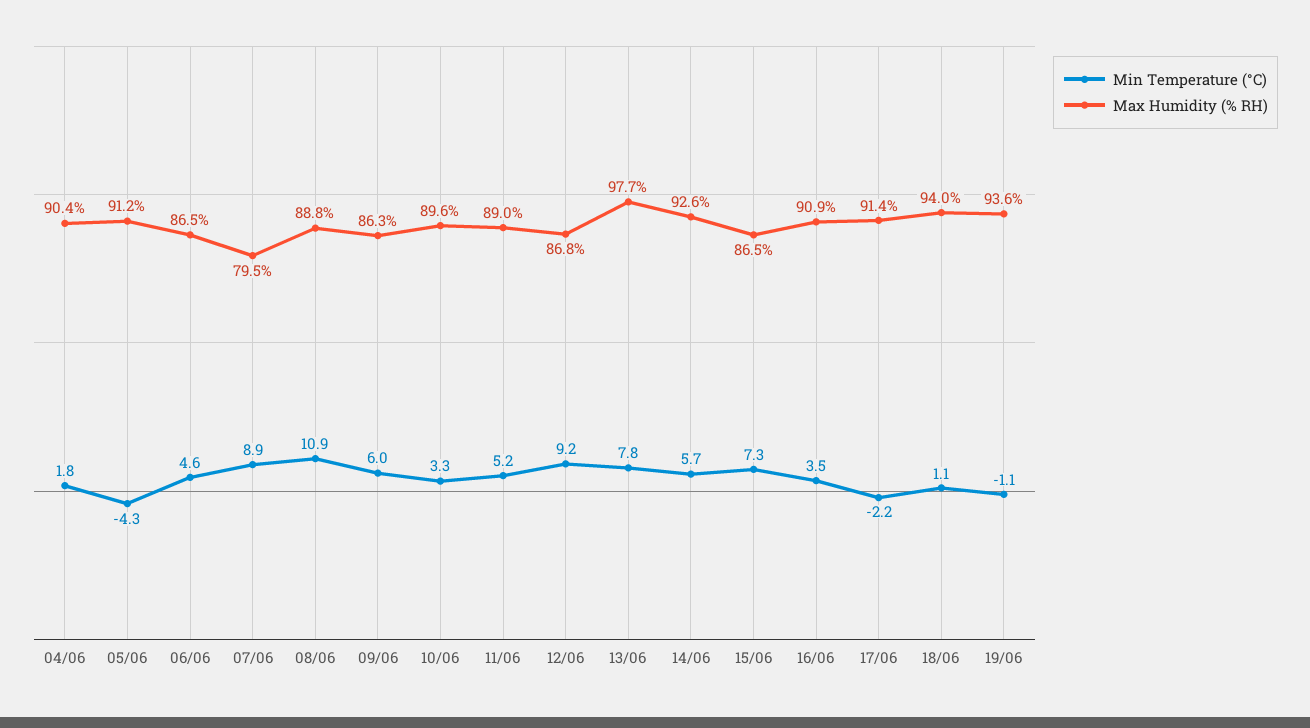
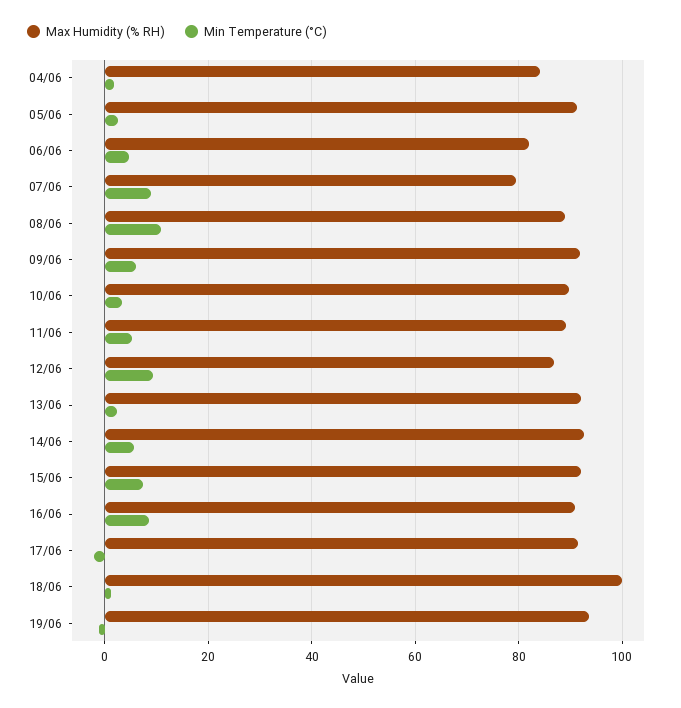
  {
    "Min Temperature (°C)": {
      "04/06": 1.8,
-     "05/06": -4.3,
+     "05/06": 2,
      "06/06": 4.6,
      "07/06": 8.9,
      "08/06": 10.9,
      "09/06": 6,
      "10/06": 3.3,
      "11/06": 5.2,
      "12/06": 9.2,
-     "13/06": 7.8,
+     "13/06": 2,
      "14/06": 5.7,
      "15/06": 7.3,
-     "16/06": 3.5,
+     "16/06": 8,
      "17/06": -2.2,
      "18/06": 1.1,
      "19/06": -1.1
    },
    "Max Humidity (% RH)": {
-     "04/06": 90.4,
+     "04/06": 84,
      "05/06": 91.2,
-     "06/06": 86.5,
+     "06/06": 82,
      "07/06": 79.5,
      "08/06": 88.8,
-     "09/06": 86.3,
+     "09/06": 92,
      "10/06": 89.6,
      "11/06": 89,
      "12/06": 86.8,
-     "13/06": 97.7,
+     "13/06": 92,
      "14/06": 92.6,
-     "15/06": 86.5,
+     "15/06": 92,
      "16/06": 90.9,
      "17/06": 91.4,
-     "18/06": 94,
+     "18/06": 100,
      "19/06": 93.6
    }
  }

